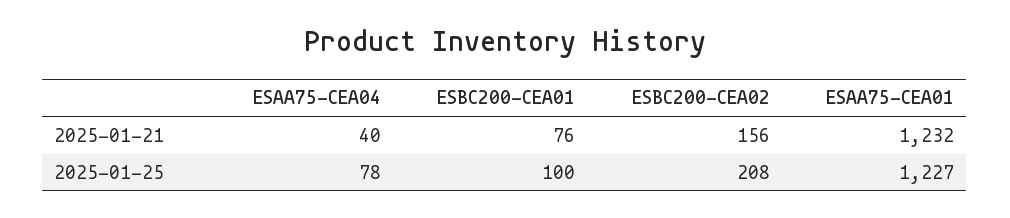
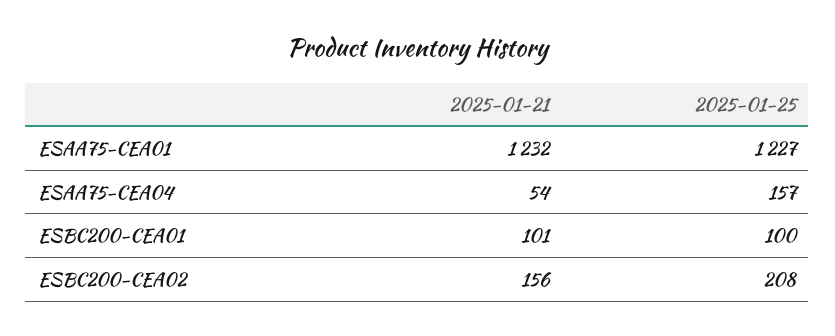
  {
    "ESAA75-CEA04": {
-     "2025-01-21": 40,
+     "2025-01-21": 54,
-     "2025-01-25": 78
+     "2025-01-25": 157
    },
    "ESBC200-CEA01": {
-     "2025-01-21": 76,
+     "2025-01-21": 101,
      "2025-01-25": 100
    },
    "ESBC200-CEA02": {
      "2025-01-21": 156,
      "2025-01-25": 208
    },
    "ESAA75-CEA01": {
      "2025-01-21": 1232,
      "2025-01-25": 1227
    }
  }

